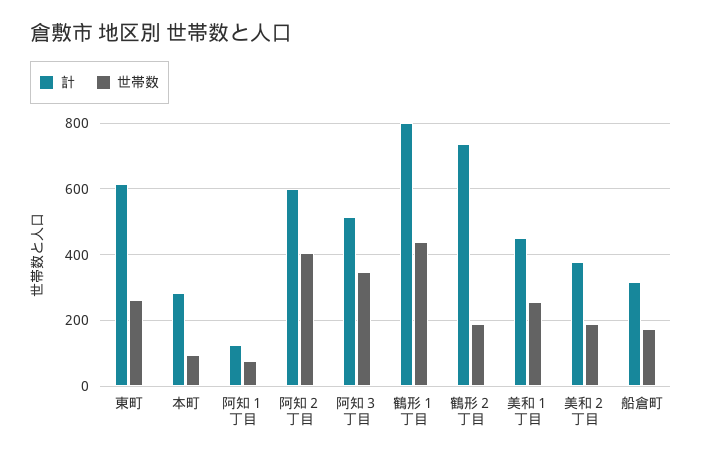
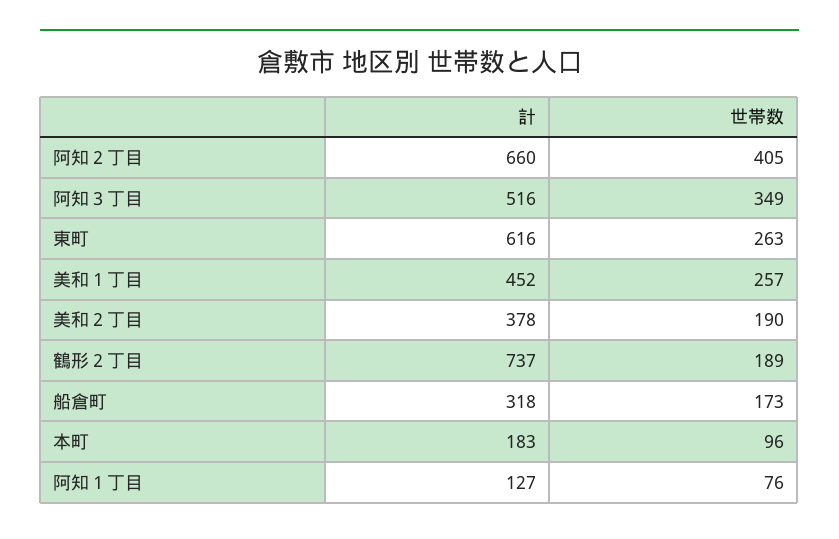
  {
    "計": {
      "東町": 616,
-     "本町": 280,
+     "本町": 183,
      "阿知１丁目": 127,
-     "阿知２丁目": 600,
+     "阿知２丁目": 660,
      "阿知３丁目": 516,
-     "鶴形１丁目": 800,
      "鶴形２丁目": 737,
      "美和１丁目": 452,
      "美和２丁目": 378,
      "船倉町": 318
    },
    "世帯数": {
      "東町": 263,
      "本町": 96,
      "阿知１丁目": 76,
      "阿知２丁目": 405,
      "阿知３丁目": 349,
-     "鶴形１丁目": 440,
      "鶴形２丁目": 189,
      "美和１丁目": 257,
      "美和２丁目": 190,
      "船倉町": 173
    }
  }

